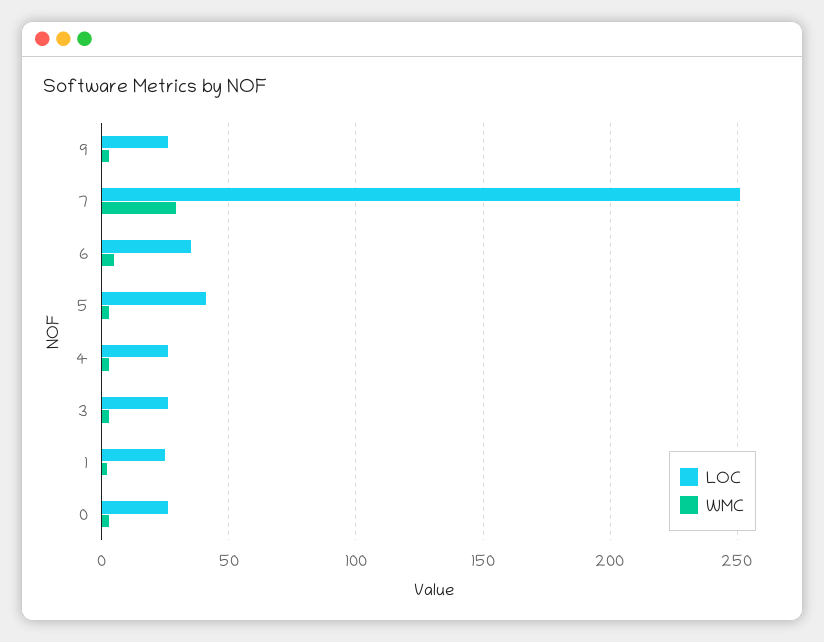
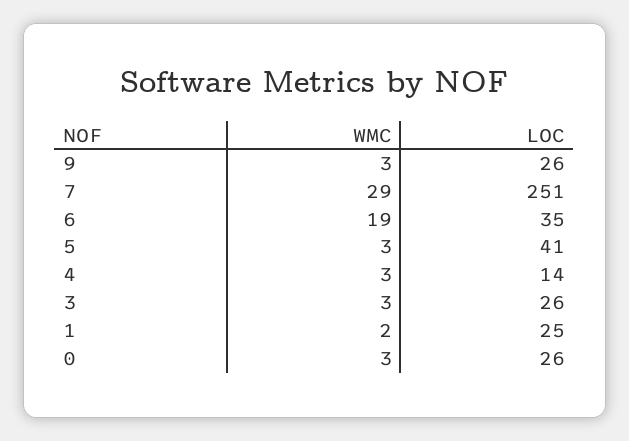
  {
    "LOC": {
      "9": 26,
      "7": 251,
      "6": 35,
      "5": 41,
-     "4": 25,
+     "4": 14,
      "3": 26,
      "1": 25,
      "0": 26
    },
    "WMC": {
      "9": 3,
      "7": 29,
-     "6": 5,
+     "6": 19,
      "5": 3,
      "4": 3,
      "3": 3,
      "1": 2,
      "0": 3
    }
  }

